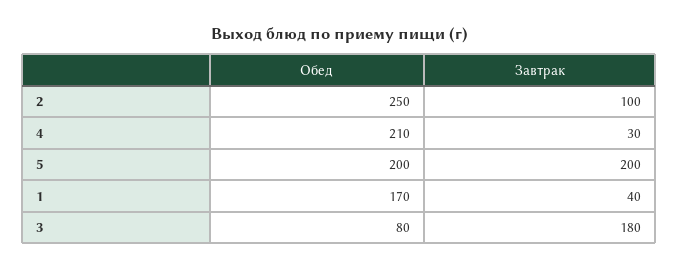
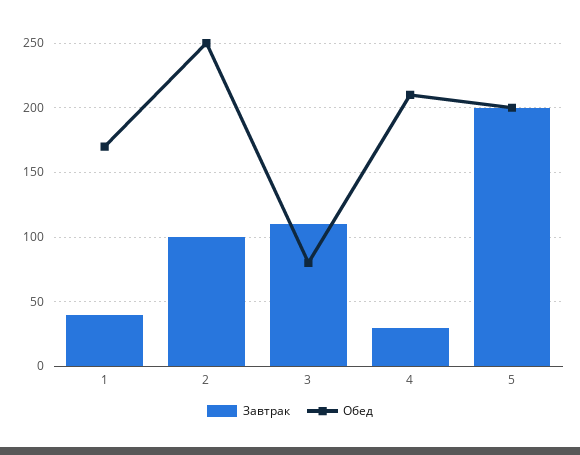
  {
    "Обед": {
      "2": 250,
      "4": 210,
      "5": 200,
      "1": 170,
      "3": 80
    },
    "Завтрак": {
      "2": 100,
      "4": 30,
      "5": 200,
      "1": 40,
-     "3": 180
+     "3": 110
    }
  }

